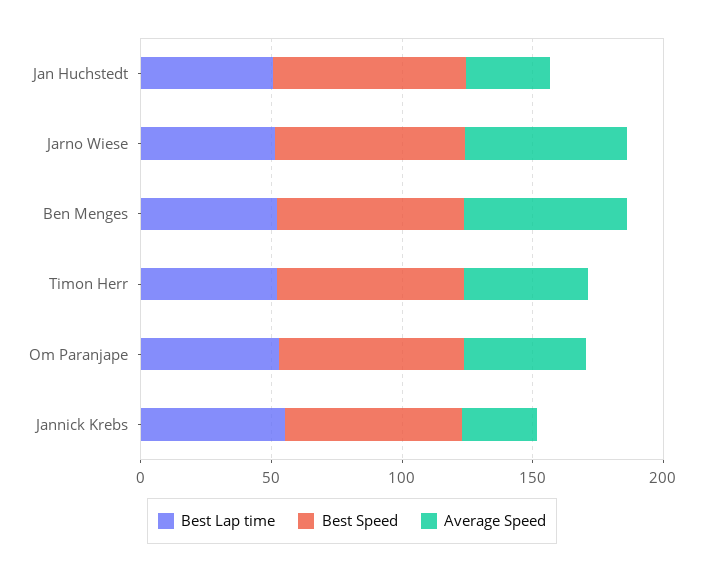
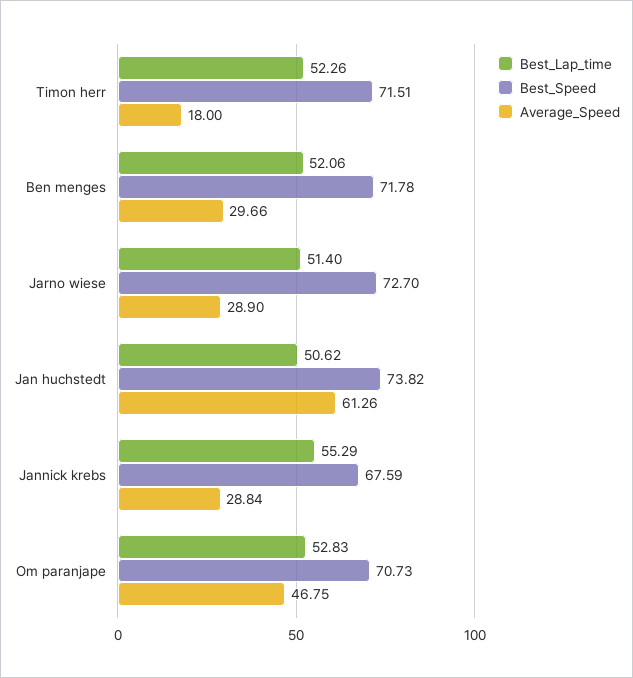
  {
    "Best Lap time": {
      "Jan Huchstedt": 50.62,
      "Jarno Wiese": 51.4,
      "Ben Menges": 52.06,
      "Timon Herr": 52.26,
      "Om Paranjape": 52.83,
      "Jannick Krebs": 55.29
    },
    "Best Speed": {
      "Jan Huchstedt": 73.82,
      "Jarno Wiese": 72.7,
      "Ben Menges": 71.78,
      "Timon Herr": 71.51,
      "Om Paranjape": 70.73,
      "Jannick Krebs": 67.59
    },
    "Average Speed": {
-     "Jan Huchstedt": 30,
+     "Jan Huchstedt": 61.26,
-     "Jarno Wiese": 60,
+     "Jarno Wiese": 28.9,
-     "Ben Menges": 60,
+     "Ben Menges": 29.66,
-     "Timon Herr": 50,
+     "Timon Herr": 18,
      "Om Paranjape": 46.75,
      "Jannick Krebs": 28.84
    }
  }

